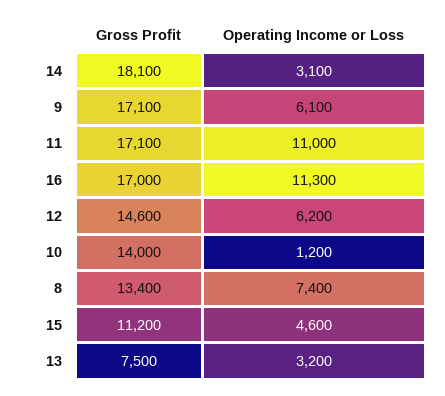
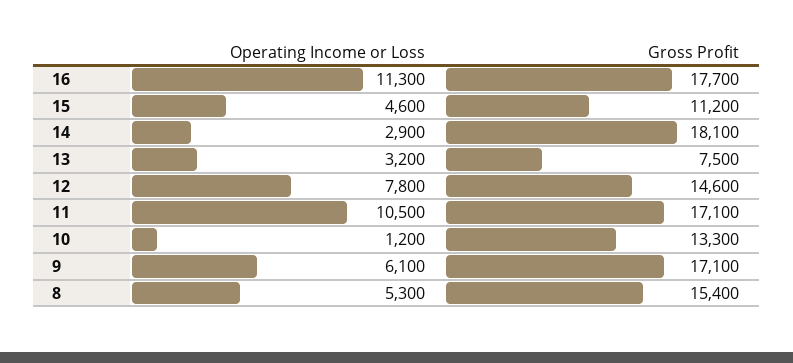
  {
    "Gross Profit": {
      "14": 18100,
      "9": 17100,
      "11": 17100,
-     "16": 17000,
+     "16": 17700,
      "12": 14600,
-     "10": 14000,
+     "10": 13300,
-     "8": 13400,
+     "8": 15400,
      "15": 11200,
      "13": 7500
    },
    "Operating Income or Loss": {
-     "14": 3100,
+     "14": 2900,
      "9": 6100,
-     "11": 11000,
+     "11": 10500,
      "16": 11300,
-     "12": 6200,
+     "12": 7800,
      "10": 1200,
-     "8": 7400,
+     "8": 5300,
      "15": 4600,
      "13": 3200
    }
  }

